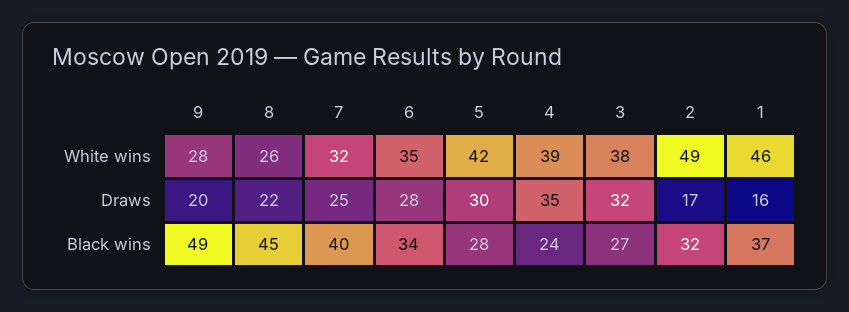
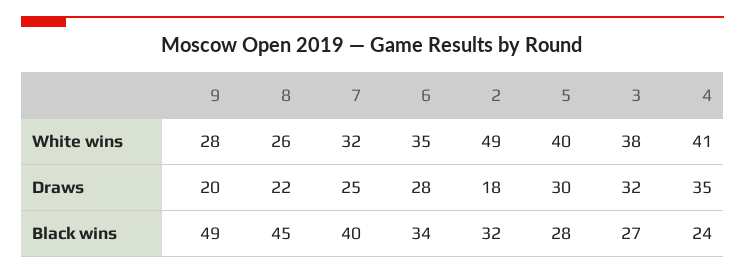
  {
    "9": {
      "White wins": 28,
      "Draws": 20,
      "Black wins": 49
    },
    "8": {
      "White wins": 26,
      "Draws": 22,
      "Black wins": 45
    },
    "7": {
      "White wins": 32,
      "Draws": 25,
      "Black wins": 40
    },
    "6": {
      "White wins": 35,
      "Draws": 28,
      "Black wins": 34
    },
    "5": {
-     "White wins": 42,
+     "White wins": 40,
      "Draws": 30,
      "Black wins": 28
    },
    "4": {
-     "White wins": 39,
+     "White wins": 41,
      "Draws": 35,
      "Black wins": 24
    },
    "3": {
      "White wins": 38,
      "Draws": 32,
      "Black wins": 27
    },
    "2": {
      "White wins": 49,
-     "Draws": 17,
+     "Draws": 18,
      "Black wins": 32
-   },
+   }
-   "1": {
-     "White wins": 46,
-     "Draws": 16,
-     "Black wins": 37
-   }
  }

